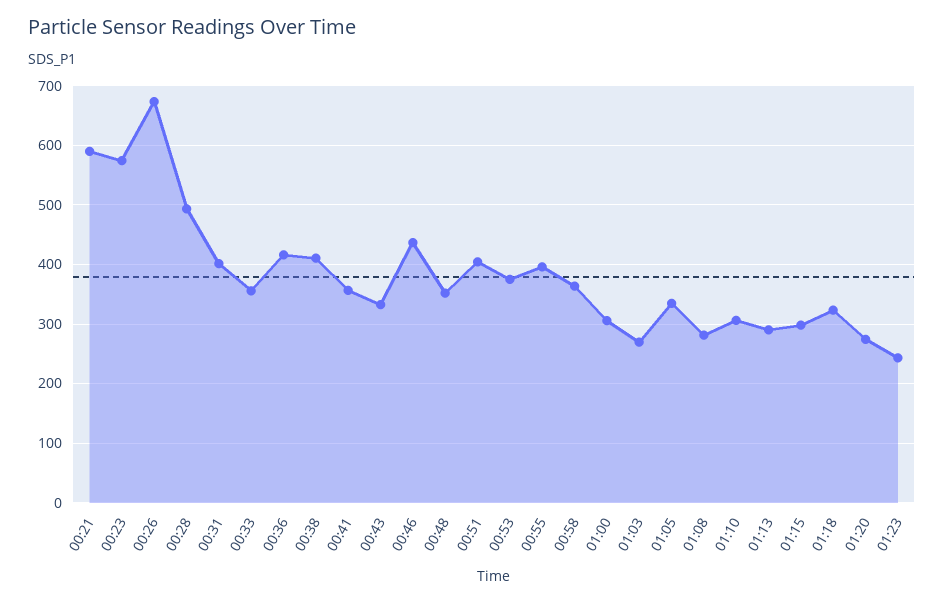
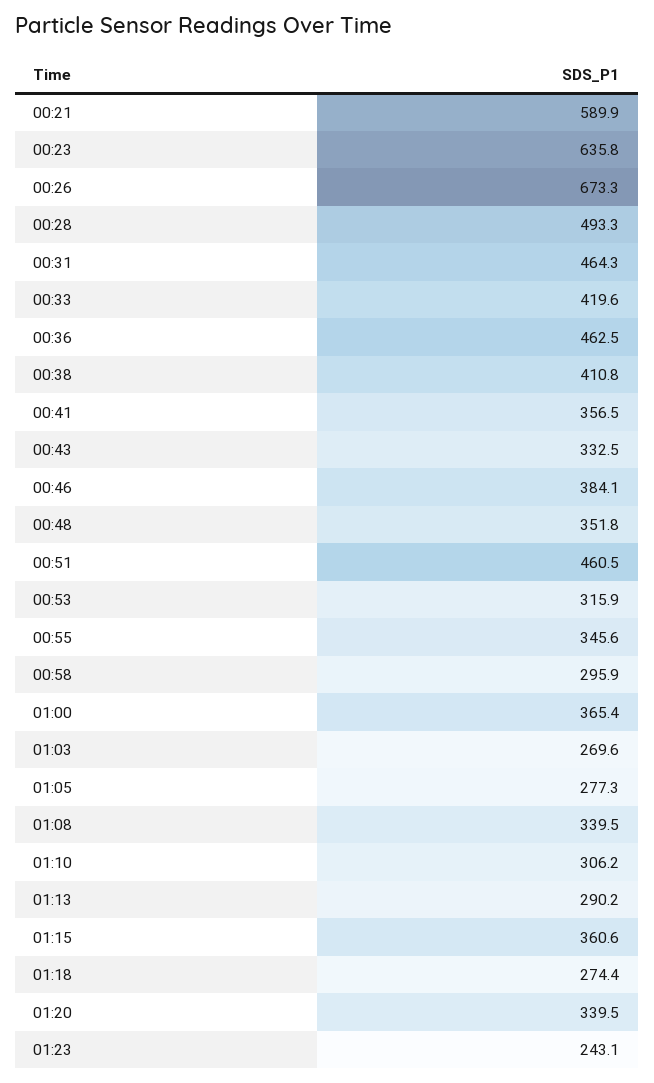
  {
    "00:21": 589.9,
-   "00:23": 580,
+   "00:23": 635.8,
    "00:26": 673.3,
    "00:28": 493.3,
-   "00:31": 400,
+   "00:31": 464.3,
-   "00:33": 360,
+   "00:33": 419.6,
-   "00:36": 420,
+   "00:36": 462.5,
    "00:38": 410.8,
    "00:41": 356.5,
    "00:43": 332.5,
-   "00:46": 440,
+   "00:46": 384.1,
    "00:48": 351.8,
-   "00:51": 400,
+   "00:51": 460.5,
-   "00:53": 380,
+   "00:53": 315.9,
-   "00:55": 400,
+   "00:55": 345.6,
-   "00:58": 360,
+   "00:58": 295.9,
-   "01:00": 300,
+   "01:00": 365.4,
    "01:03": 269.6,
-   "01:05": 340,
+   "01:05": 277.3,
-   "01:08": 280,
+   "01:08": 339.5,
    "01:10": 306.2,
    "01:13": 290.2,
-   "01:15": 300,
+   "01:15": 360.6,
-   "01:18": 320,
+   "01:18": 274.4,
-   "01:20": 280,
+   "01:20": 339.5,
    "01:23": 243.1
  }

